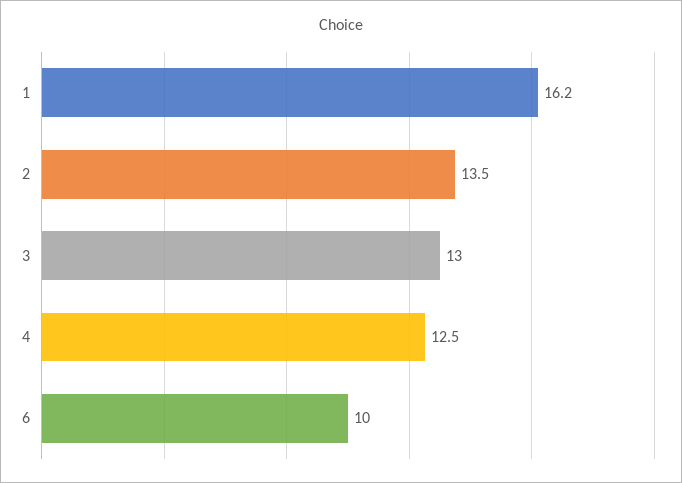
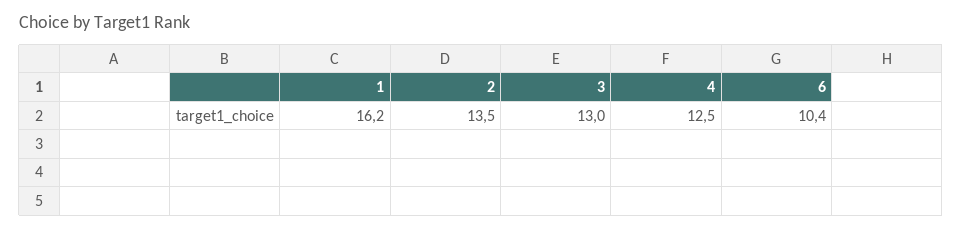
  {
    "1": 16.2,
    "2": 13.5,
    "3": 13,
    "4": 12.5,
-   "6": 10
+   "6": 10.4
  }

